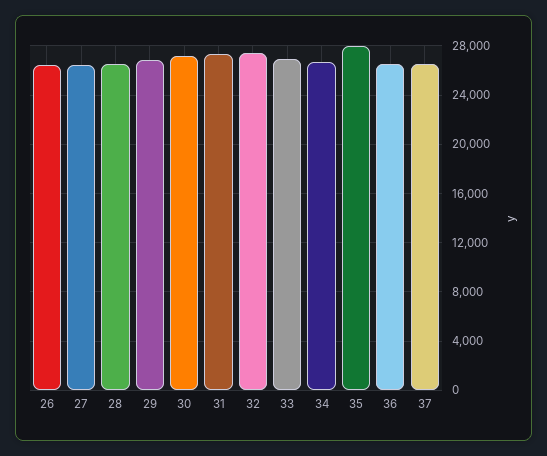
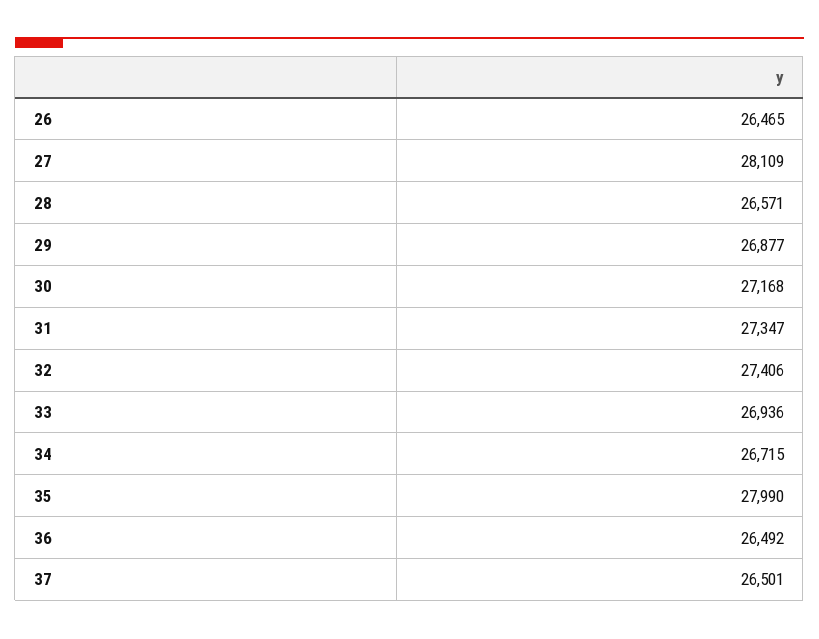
  {
    "26": 26465,
-   "27": 26500,
+   "27": 28109,
    "28": 26571,
    "29": 26877,
    "30": 27168,
    "31": 27347,
    "32": 27406,
    "33": 26936,
    "34": 26715,
    "35": 27990,
    "36": 26492,
    "37": 26501
  }

